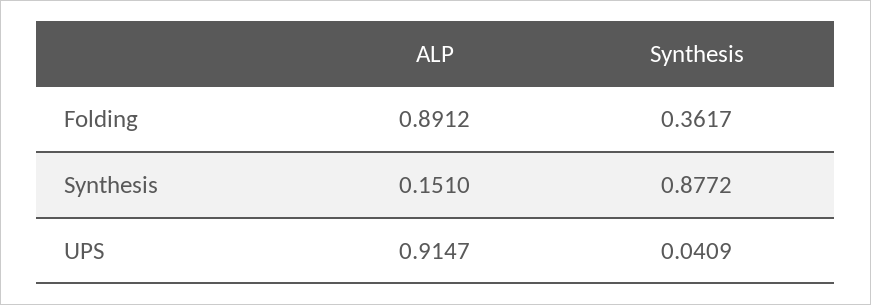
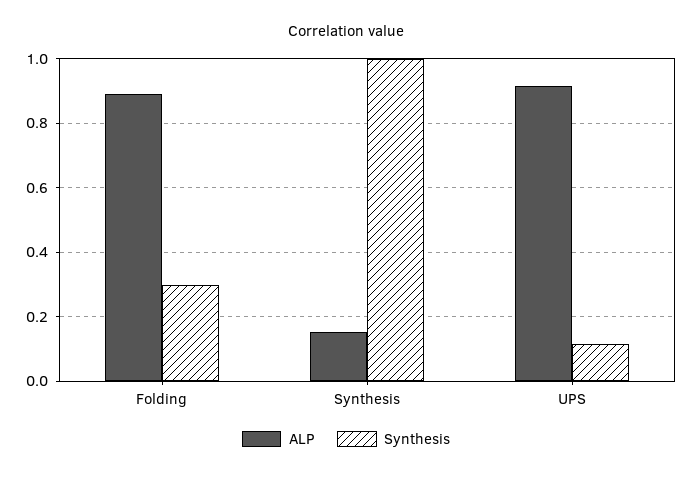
  {
    "ALP": {
      "Folding": 0.8912,
      "Synthesis": 0.151,
      "UPS": 0.9147
    },
    "Synthesis": {
-     "Folding": 0.3617,
+     "Folding": 0.3,
-     "Synthesis": 0.8772,
+     "Synthesis": 1,
-     "UPS": 0.0409
+     "UPS": 0.12
    }
  }

